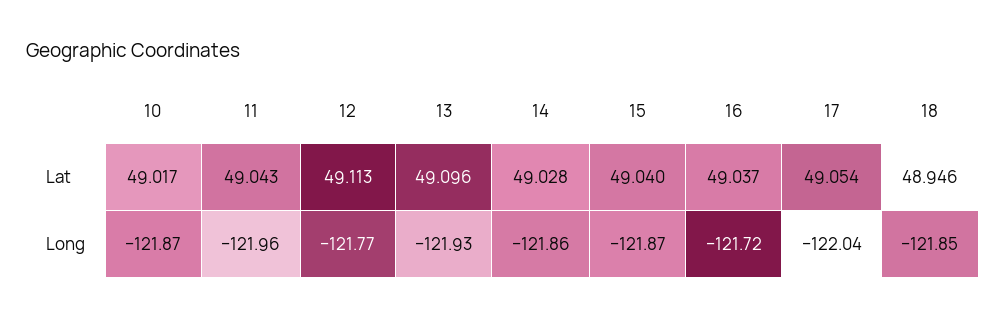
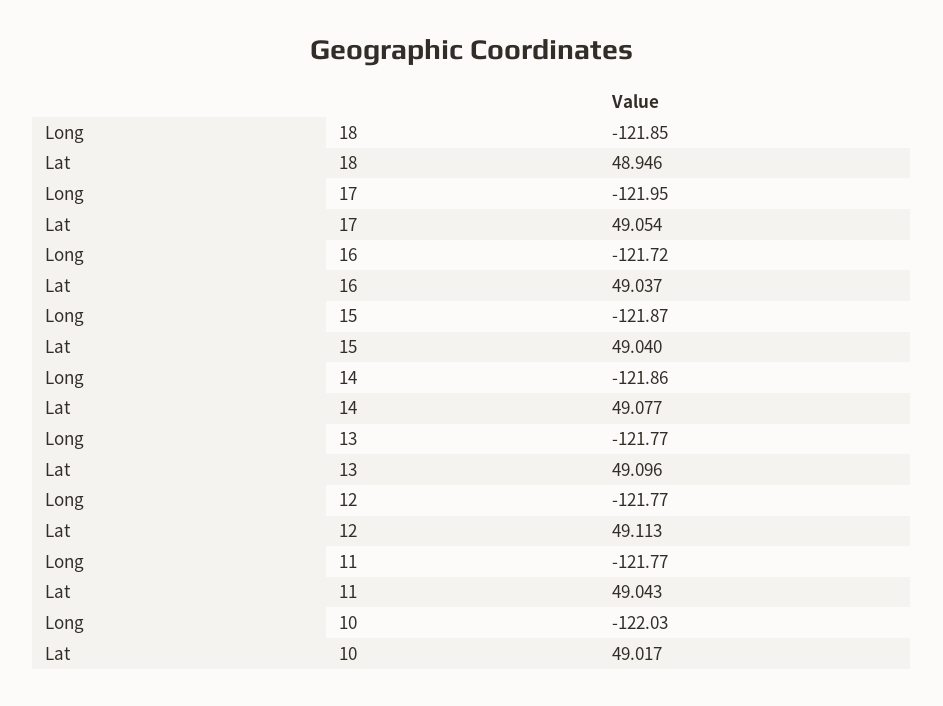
  {
    "10": {
      "Lat": 49.017,
-     "Long": -121.87
+     "Long": -122.03
    },
    "11": {
      "Lat": 49.043,
-     "Long": -121.96
+     "Long": -121.77
    },
    "12": {
      "Lat": 49.113,
      "Long": -121.77
    },
    "13": {
      "Lat": 49.096,
-     "Long": -121.93
+     "Long": -121.77
    },
    "14": {
-     "Lat": 49.028,
+     "Lat": 49.077,
      "Long": -121.86
    },
    "15": {
      "Lat": 49.04,
      "Long": -121.87
    },
    "16": {
      "Lat": 49.037,
      "Long": -121.72
    },
    "17": {
      "Lat": 49.054,
-     "Long": -122.04
+     "Long": -121.95
    },
    "18": {
      "Lat": 48.946,
      "Long": -121.85
    }
  }

